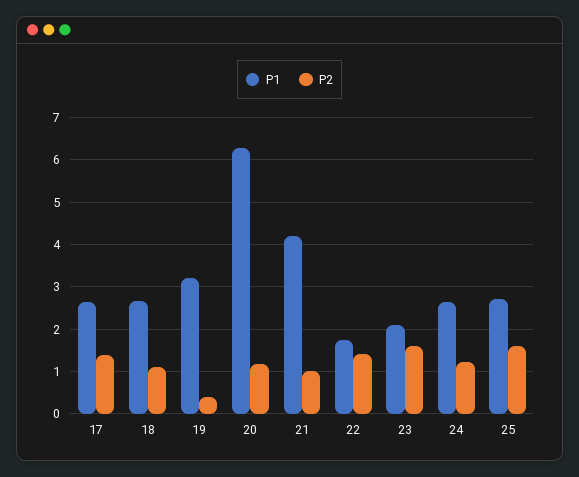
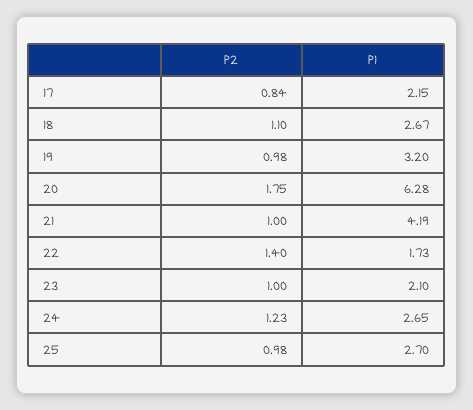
  {
    "P1": {
-     "17": 2.6,
+     "17": 2.15,
      "18": 2.67,
      "19": 3.2,
      "20": 6.28,
      "21": 4.19,
      "22": 1.73,
      "23": 2.1,
      "24": 2.65,
      "25": 2.7
    },
    "P2": {
-     "17": 1.4,
+     "17": 0.84,
      "18": 1.1,
-     "19": 0.4,
+     "19": 0.98,
-     "20": 1.2,
+     "20": 1.75,
      "21": 1,
      "22": 1.4,
-     "23": 1.6,
+     "23": 1,
      "24": 1.23,
-     "25": 1.6
+     "25": 0.98
    }
  }

